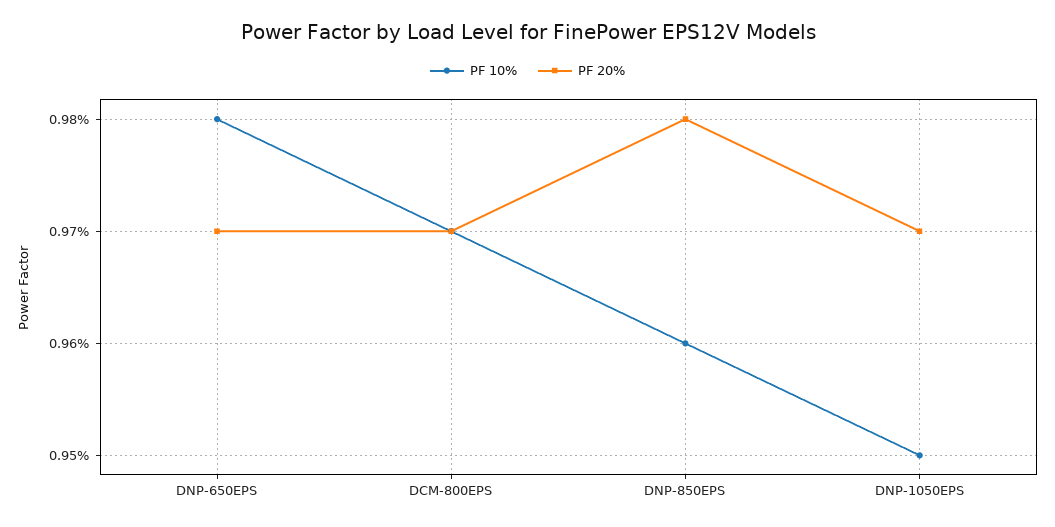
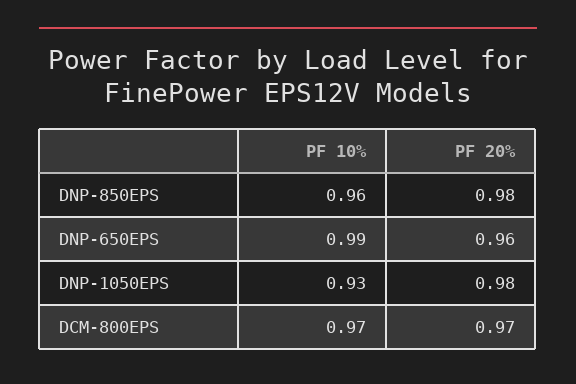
  {
    "PF 10%": {
-     "DNP-650EPS": 0.98,
+     "DNP-650EPS": 0.99,
      "DCM-800EPS": 0.97,
      "DNP-850EPS": 0.96,
-     "DNP-1050EPS": 0.95
+     "DNP-1050EPS": 0.93
    },
    "PF 20%": {
-     "DNP-650EPS": 0.97,
+     "DNP-650EPS": 0.96,
      "DCM-800EPS": 0.97,
      "DNP-850EPS": 0.98,
-     "DNP-1050EPS": 0.97
+     "DNP-1050EPS": 0.98
    }
  }

